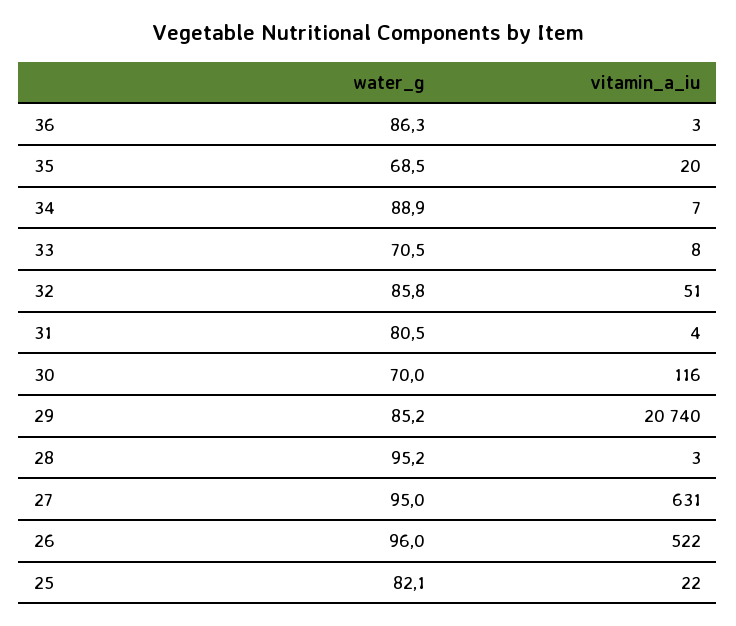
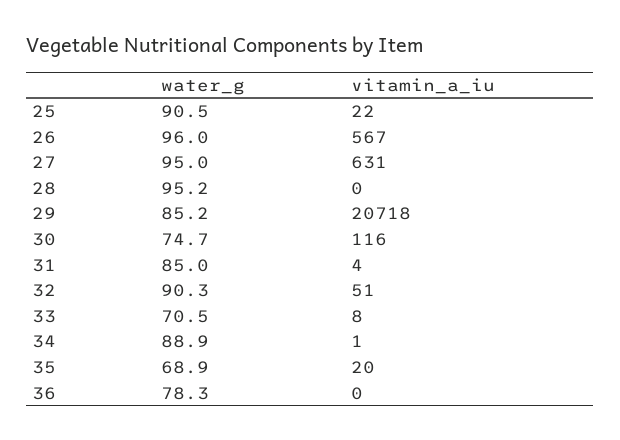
  {
    "water_g": {
-     "36": 86.3,
+     "36": 78.3,
-     "35": 68.5,
+     "35": 68.9,
      "34": 88.9,
      "33": 70.5,
-     "32": 85.8,
+     "32": 90.3,
-     "31": 80.5,
+     "31": 85,
-     "30": 70,
+     "30": 74.7,
      "29": 85.2,
      "28": 95.2,
      "27": 95,
      "26": 96,
-     "25": 82.1
+     "25": 90.5
    },
    "vitamin_a_iu": {
-     "36": 3,
+     "36": 0,
      "35": 20,
-     "34": 7,
+     "34": 1,
      "33": 8,
      "32": 51,
      "31": 4,
      "30": 116,
-     "29": 20740,
+     "29": 20718,
-     "28": 3,
+     "28": 0,
      "27": 631,
-     "26": 522,
+     "26": 567,
      "25": 22
    }
  }

